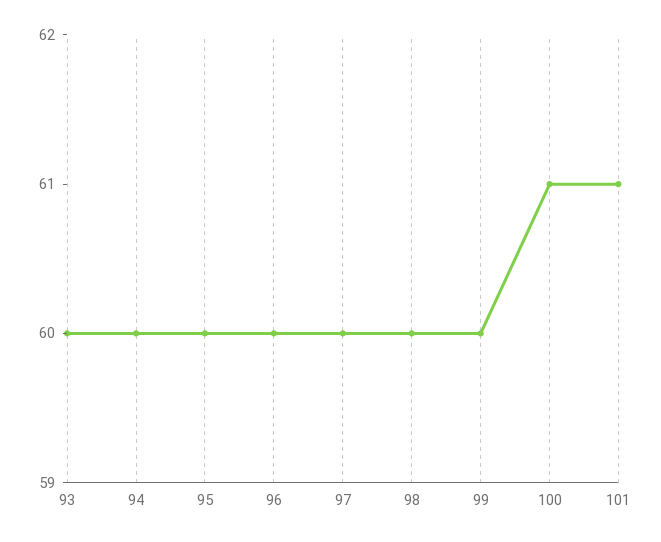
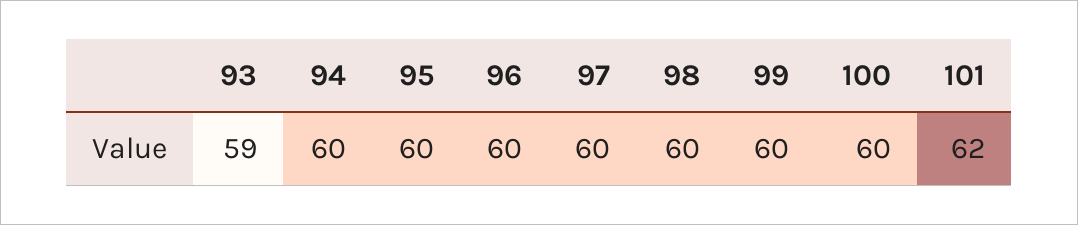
  {
-   "93": 60,
+   "93": 59,
    "94": 60,
    "95": 60,
    "96": 60,
    "97": 60,
    "98": 60,
    "99": 60,
-   "100": 61,
+   "100": 60,
-   "101": 61
+   "101": 62
  }

